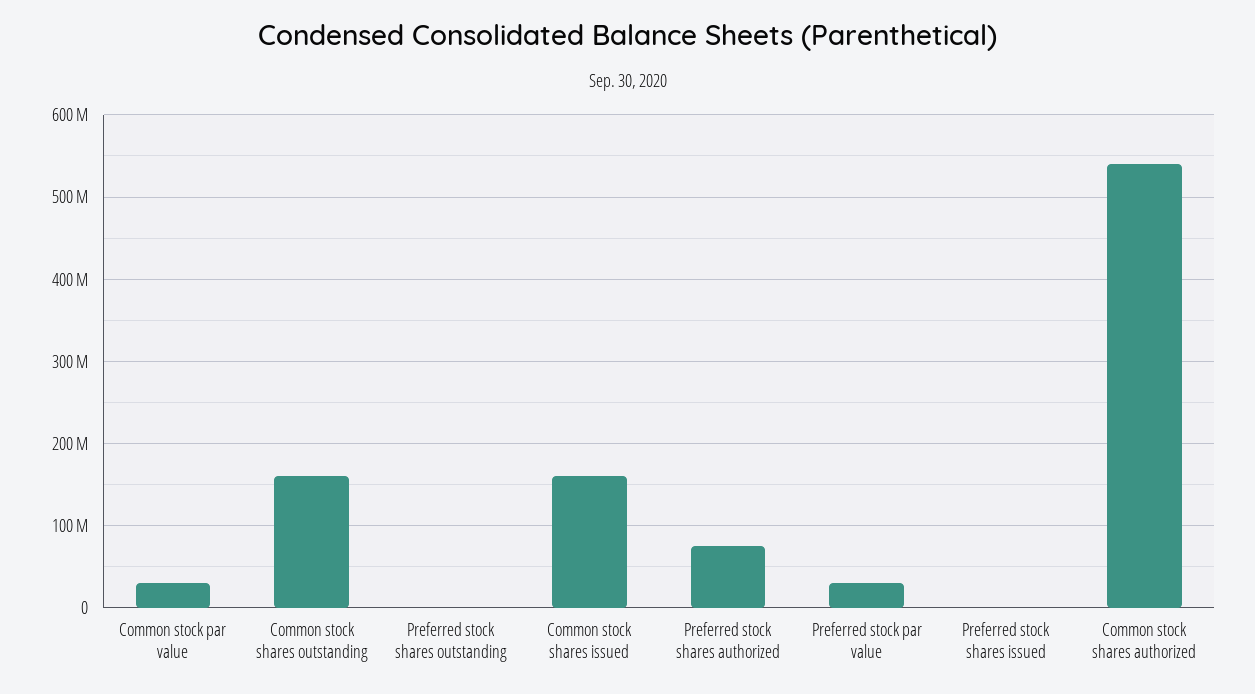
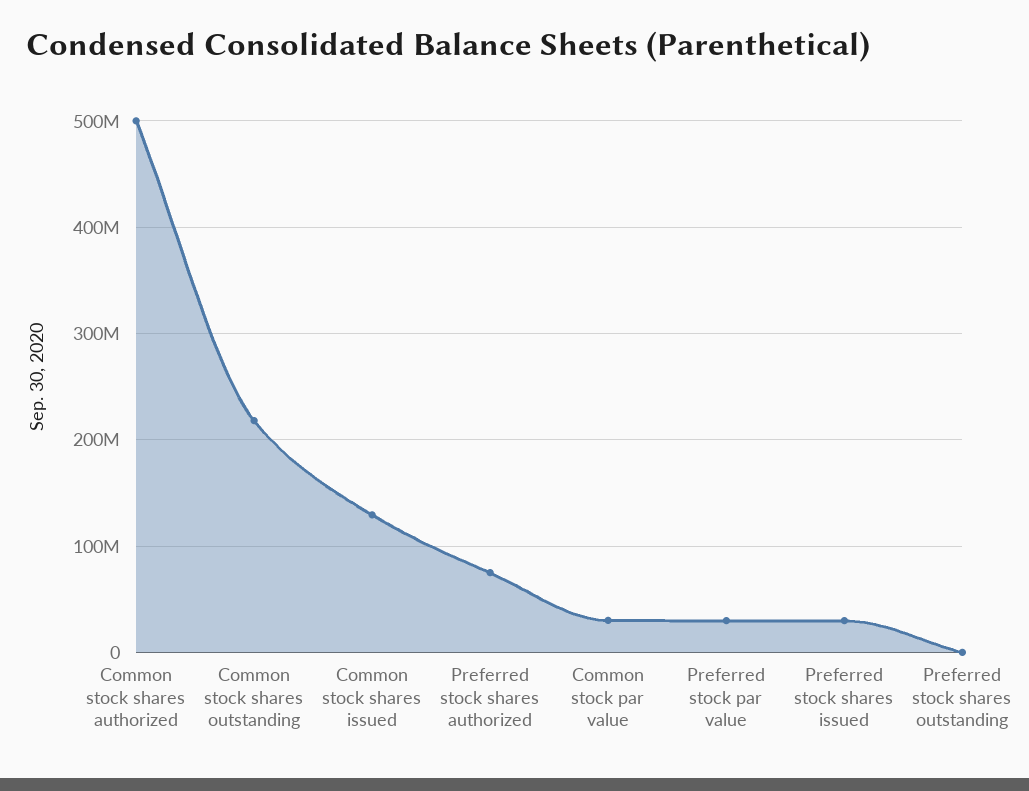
  {
    "Common stock par value": 30000000,
-   "Common stock shares outstanding": 160000000,
+   "Common stock shares outstanding": 220000000,
    "Preferred stock shares outstanding": 0,
-   "Common stock shares issued": 160000000,
+   "Common stock shares issued": 130000000,
    "Preferred stock shares authorized": 80000000,
    "Preferred stock par value": 30000000,
-   "Preferred stock shares issued": 0,
+   "Preferred stock shares issued": 30000000,
-   "Common stock shares authorized": 540000000
+   "Common stock shares authorized": 500000000
  }

